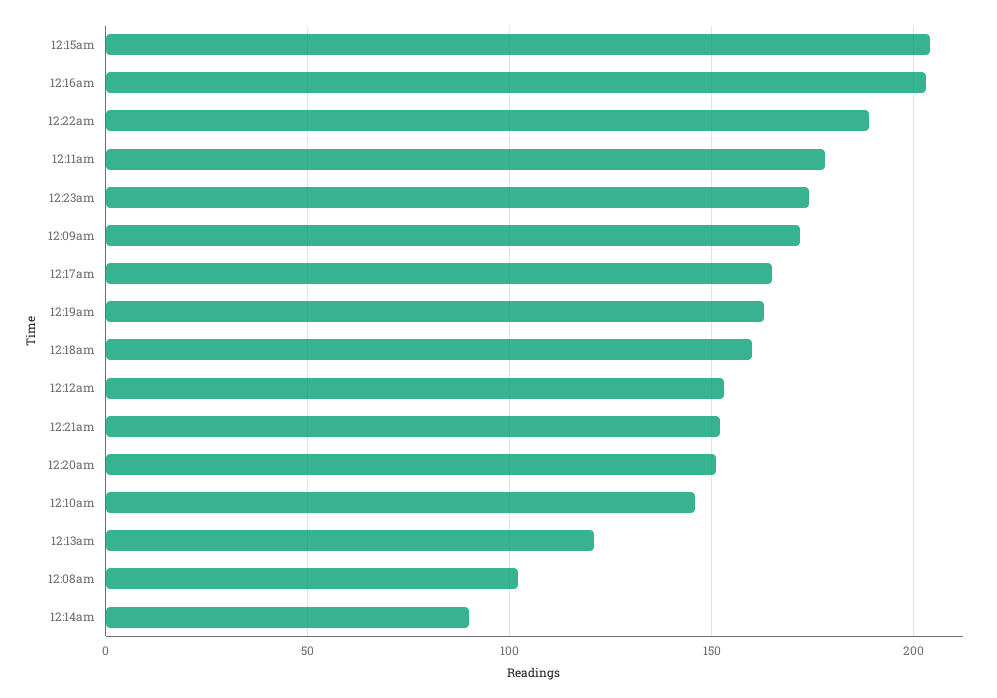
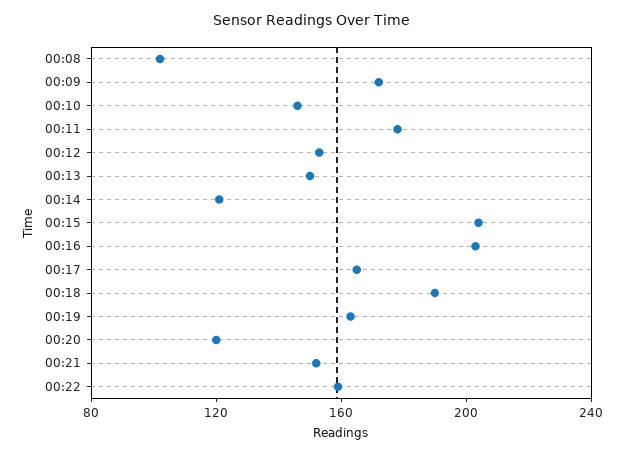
  {
    "12:15am": 205,
    "12:16am": 205,
-   "12:22am": 190,
+   "12:22am": 160,
    "12:11am": 180,
-   "12:23am": 175,
    "12:09am": 170,
    "12:17am": 165,
    "12:19am": 165,
-   "12:18am": 160,
+   "12:18am": 190,
    "12:12am": 155,
    "12:21am": 150,
-   "12:20am": 150,
+   "12:20am": 120,
    "12:10am": 145,
-   "12:13am": 120,
+   "12:13am": 150,
    "12:08am": 100,
-   "12:14am": 90
+   "12:14am": 120
  }

